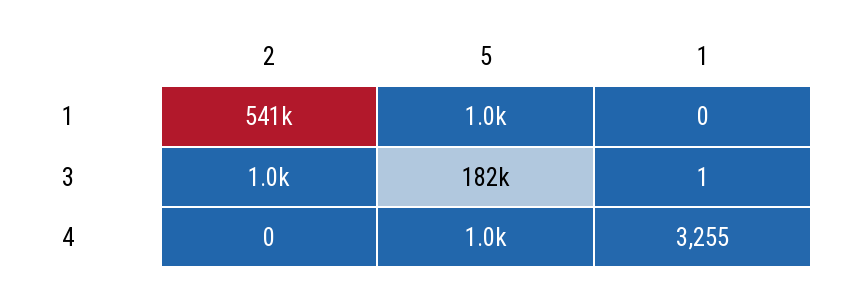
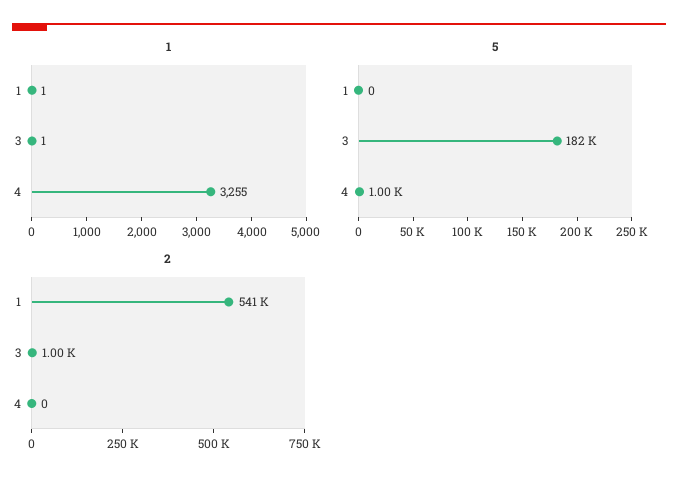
  {
    "2": {
      "1": 541000,
      "3": 1000,
      "4": 0
    },
    "5": {
-     "1": 1000,
+     "1": 0,
      "3": 182000,
      "4": 1000
    },
    "1": {
-     "1": 0,
+     "1": 1,
      "3": 1,
      "4": 3255
    }
  }

